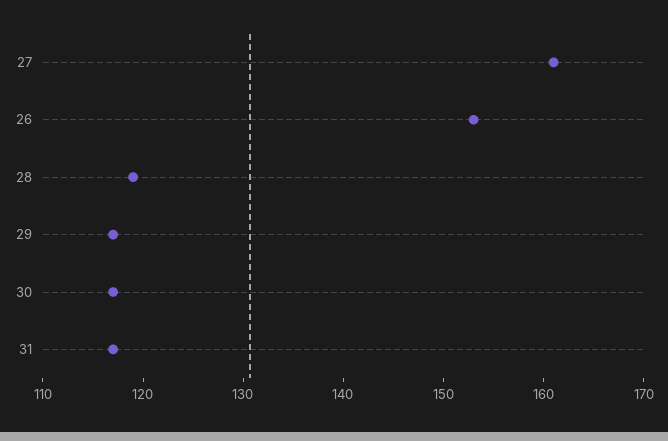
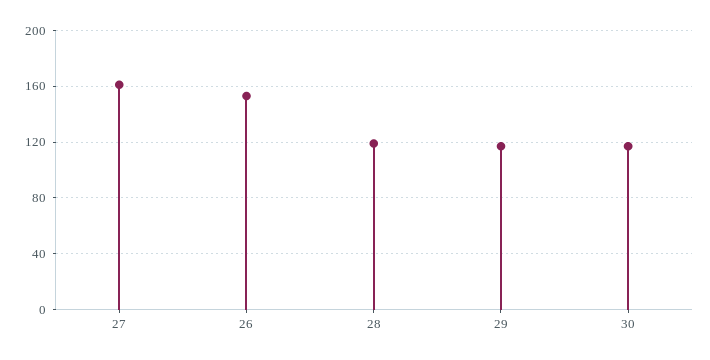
  {
    "27": 161,
    "26": 153,
    "28": 119,
    "29": 117,
-   "30": 117,
+   "30": 117
-   "31": 117
  }

